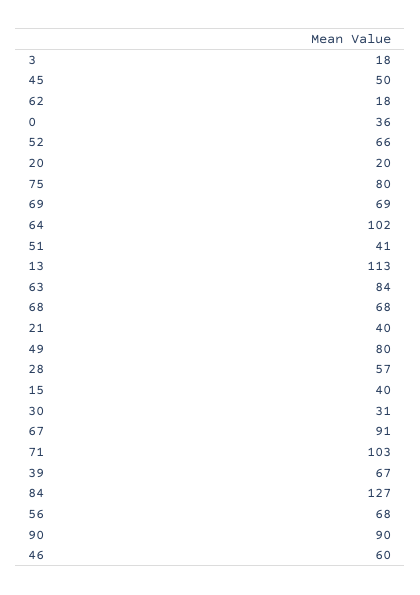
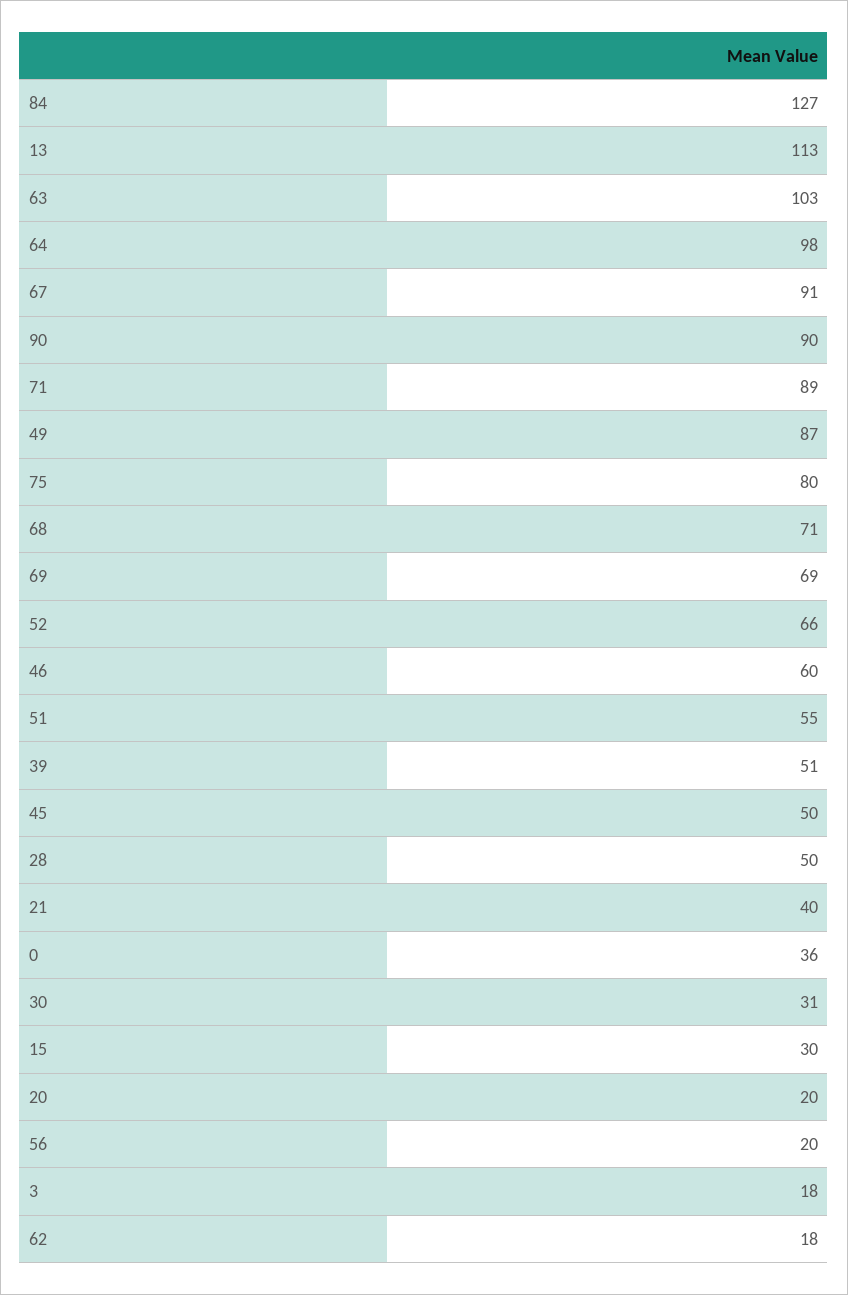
  {
    "3": 18,
    "45": 50,
    "62": 18,
    "0": 36,
    "52": 66,
    "20": 20,
    "75": 80,
    "69": 69,
-   "64": 102,
+   "64": 98,
-   "51": 41,
+   "51": 55,
    "13": 113,
-   "63": 84,
+   "63": 103,
-   "68": 68,
+   "68": 71,
    "21": 40,
-   "49": 80,
+   "49": 87,
-   "28": 57,
+   "28": 50,
-   "15": 40,
+   "15": 30,
    "30": 31,
    "67": 91,
-   "71": 103,
+   "71": 89,
-   "39": 67,
+   "39": 51,
    "84": 127,
-   "56": 68,
+   "56": 20,
    "90": 90,
    "46": 60
  }

